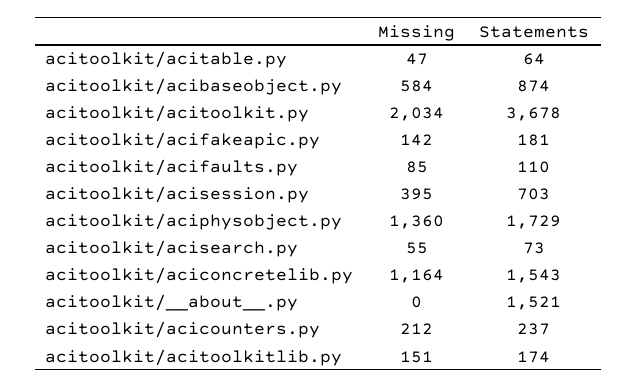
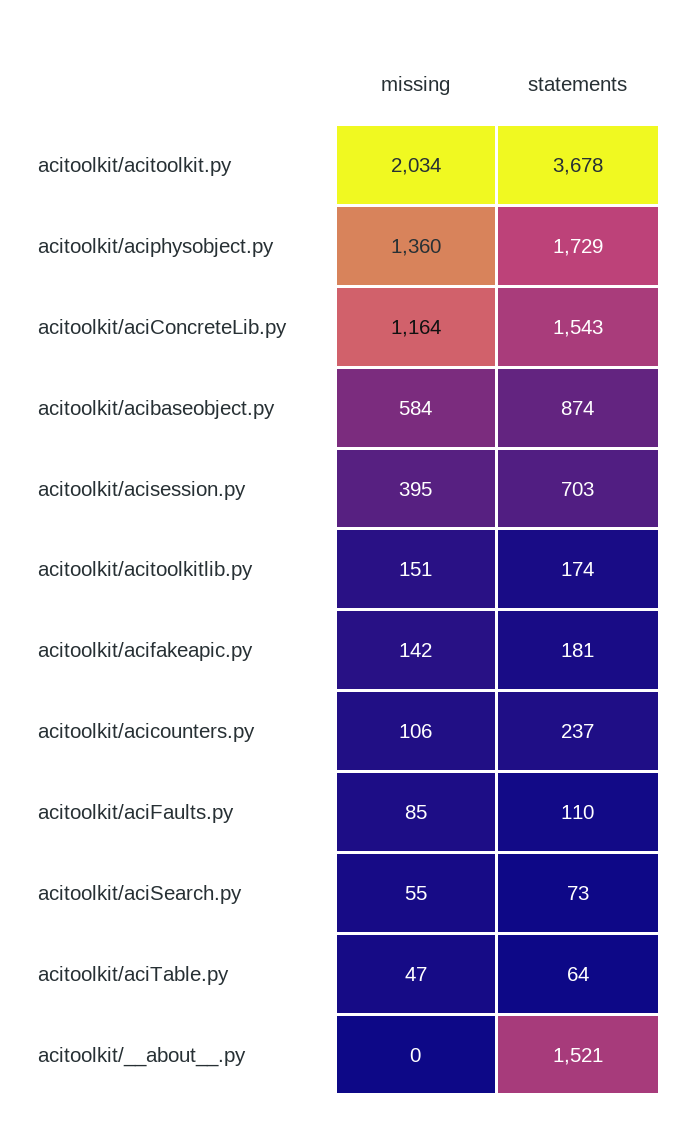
  {
    "Missing": {
      "acitoolkit/acitable.py": 47,
      "acitoolkit/acibaseobject.py": 584,
      "acitoolkit/acitoolkit.py": 2034,
      "acitoolkit/acifakeapic.py": 142,
      "acitoolkit/acifaults.py": 85,
      "acitoolkit/acisession.py": 395,
      "acitoolkit/aciphysobject.py": 1360,
      "acitoolkit/acisearch.py": 55,
      "acitoolkit/aciconcretelib.py": 1164,
      "acitoolkit/__about__.py": 0,
-     "acitoolkit/acicounters.py": 212,
+     "acitoolkit/acicounters.py": 106,
      "acitoolkit/acitoolkitlib.py": 151
    },
    "Statements": {
      "acitoolkit/acitable.py": 64,
      "acitoolkit/acibaseobject.py": 874,
      "acitoolkit/acitoolkit.py": 3678,
      "acitoolkit/acifakeapic.py": 181,
      "acitoolkit/acifaults.py": 110,
      "acitoolkit/acisession.py": 703,
      "acitoolkit/aciphysobject.py": 1729,
      "acitoolkit/acisearch.py": 73,
      "acitoolkit/aciconcretelib.py": 1543,
      "acitoolkit/__about__.py": 1521,
      "acitoolkit/acicounters.py": 237,
      "acitoolkit/acitoolkitlib.py": 174
    }
  }

